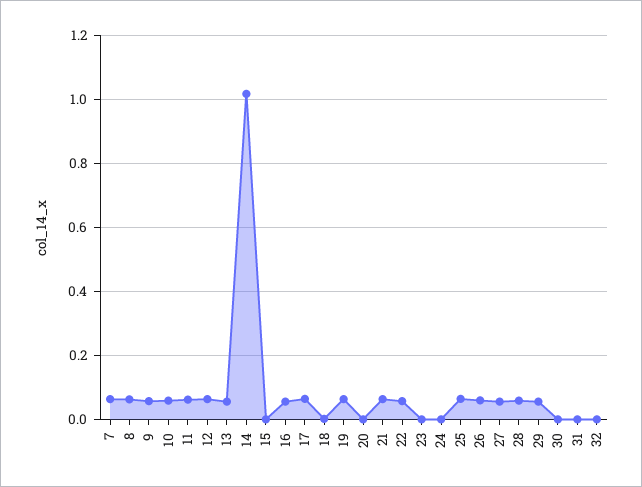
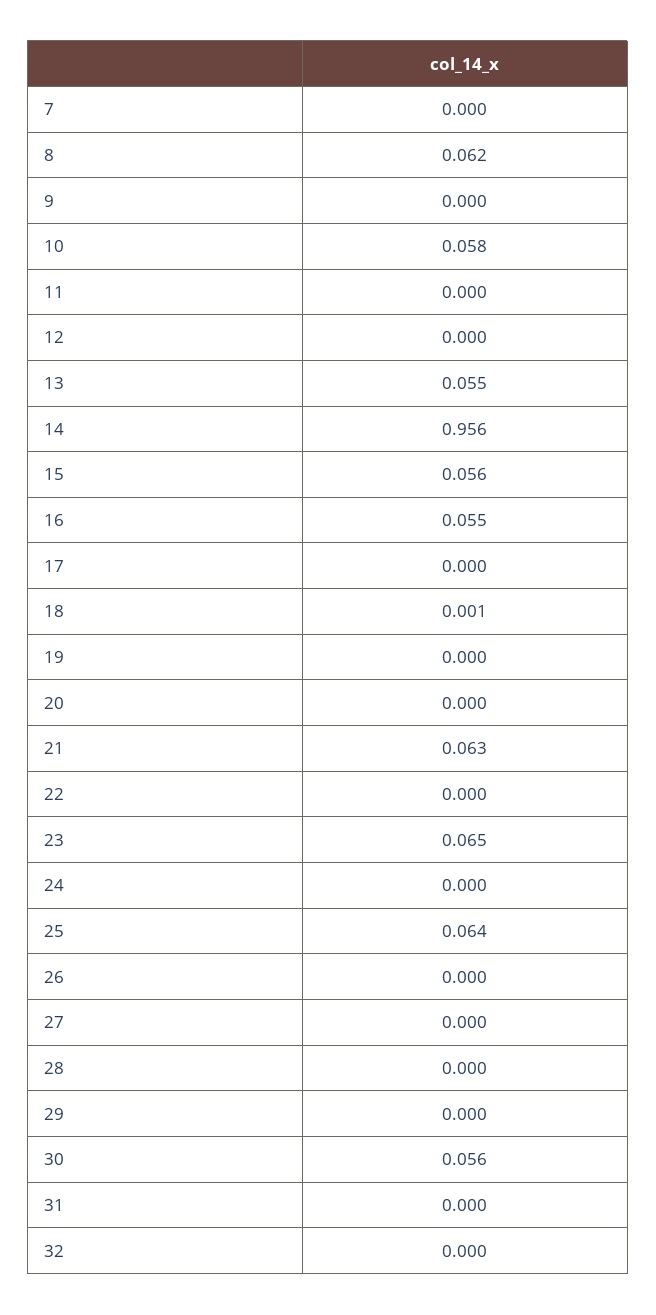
  {
-   "7": 0.06,
+   "7": 0,
    "8": 0.062,
-   "9": 0.06,
+   "9": 0,
    "10": 0.058,
-   "11": 0.06,
+   "11": 0,
-   "12": 0.06,
+   "12": 0,
    "13": 0.055,
-   "14": 1.02,
+   "14": 0.956,
-   "15": 0,
+   "15": 0.056,
    "16": 0.055,
-   "17": 0.06,
+   "17": 0,
    "18": 0.001,
-   "19": 0.06,
+   "19": 0,
    "20": 0,
    "21": 0.063,
-   "22": 0.06,
+   "22": 0,
-   "23": 0,
+   "23": 0.065,
    "24": 0,
    "25": 0.064,
-   "26": 0.06,
+   "26": 0,
-   "27": 0.06,
+   "27": 0,
-   "28": 0.06,
+   "28": 0,
-   "29": 0.06,
+   "29": 0,
-   "30": 0,
+   "30": 0.056,
    "31": 0,
    "32": 0
  }

